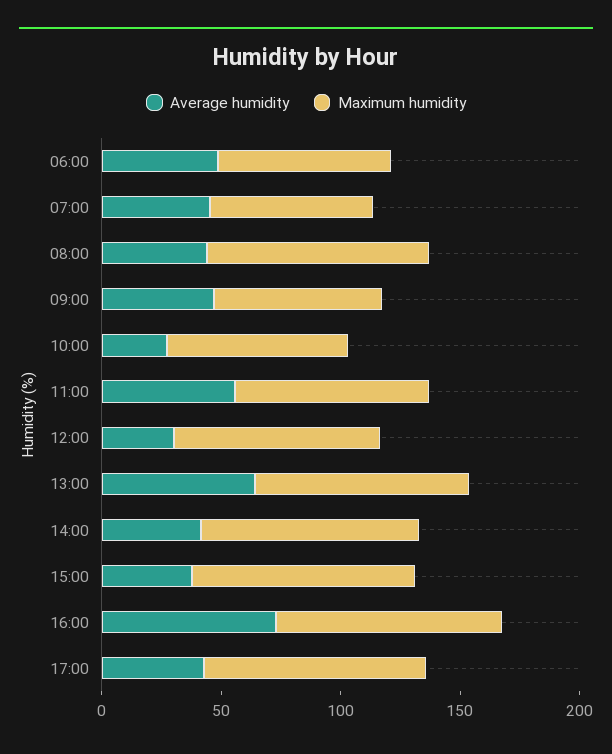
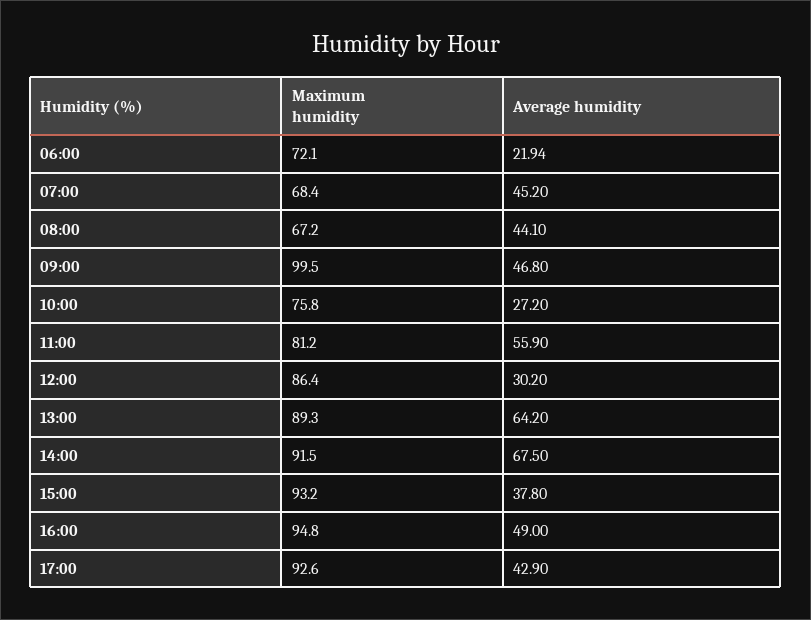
  {
    "Average humidity": {
-     "06:00": 50,
+     "06:00": 21.94,
      "07:00": 45.2,
      "08:00": 44.1,
      "09:00": 46.8,
      "10:00": 27.2,
      "11:00": 55.9,
      "12:00": 30.2,
      "13:00": 64.2,
-     "14:00": 40,
+     "14:00": 67.5,
      "15:00": 37.8,
-     "16:00": 70,
+     "16:00": 49,
      "17:00": 42.9
    },
    "Maximum humidity": {
      "06:00": 72.1,
      "07:00": 68.4,
-     "08:00": 90,
+     "08:00": 67.2,
-     "09:00": 70,
+     "09:00": 99.5,
      "10:00": 75.8,
      "11:00": 81.2,
      "12:00": 86.4,
      "13:00": 89.3,
      "14:00": 91.5,
      "15:00": 93.2,
      "16:00": 94.8,
      "17:00": 92.6
    }
  }

